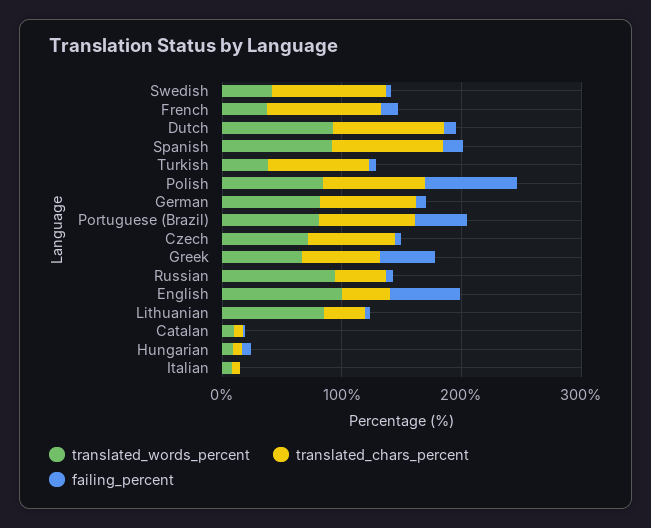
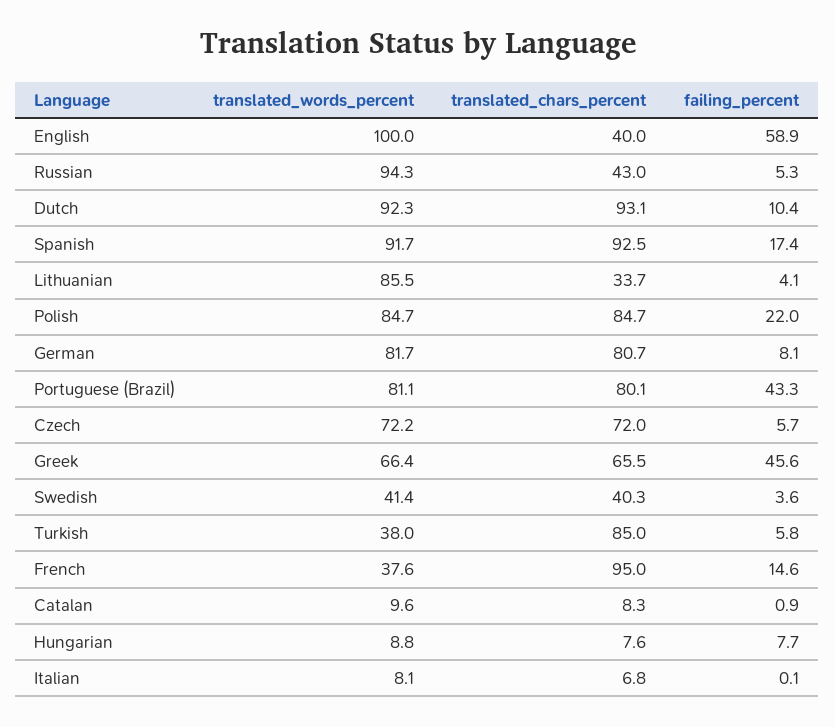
  {
    "translated_words_percent": {
      "Swedish": 41.4,
      "French": 37.6,
      "Dutch": 92.3,
      "Spanish": 91.7,
      "Turkish": 38,
      "Polish": 84.7,
      "German": 81.7,
      "Portuguese (Brazil)": 81.1,
      "Czech": 72.2,
      "Greek": 66.4,
      "Russian": 94.3,
      "English": 100,
      "Lithuanian": 85.5,
      "Catalan": 9.6,
      "Hungarian": 8.8,
      "Italian": 8.1
    },
    "translated_chars_percent": {
-     "Swedish": 100,
+     "Swedish": 40.3,
      "French": 95,
      "Dutch": 93.1,
      "Spanish": 92.5,
      "Turkish": 85,
      "Polish": 84.7,
      "German": 80.7,
      "Portuguese (Brazil)": 80.1,
      "Czech": 72,
      "Greek": 65.5,
      "Russian": 43,
      "English": 40,
      "Lithuanian": 33.7,
      "Catalan": 8.3,
      "Hungarian": 7.6,
      "Italian": 6.8
    },
    "failing_percent": {
      "Swedish": 3.6,
      "French": 14.6,
      "Dutch": 10.4,
      "Spanish": 17.4,
      "Turkish": 5.8,
-     "Polish": 80,
+     "Polish": 22,
      "German": 8.1,
      "Portuguese (Brazil)": 43.3,
      "Czech": 5.7,
      "Greek": 45.6,
      "Russian": 5.3,
      "English": 58.9,
      "Lithuanian": 4.1,
      "Catalan": 0.9,
      "Hungarian": 7.7,
      "Italian": 0.1
    }
  }

